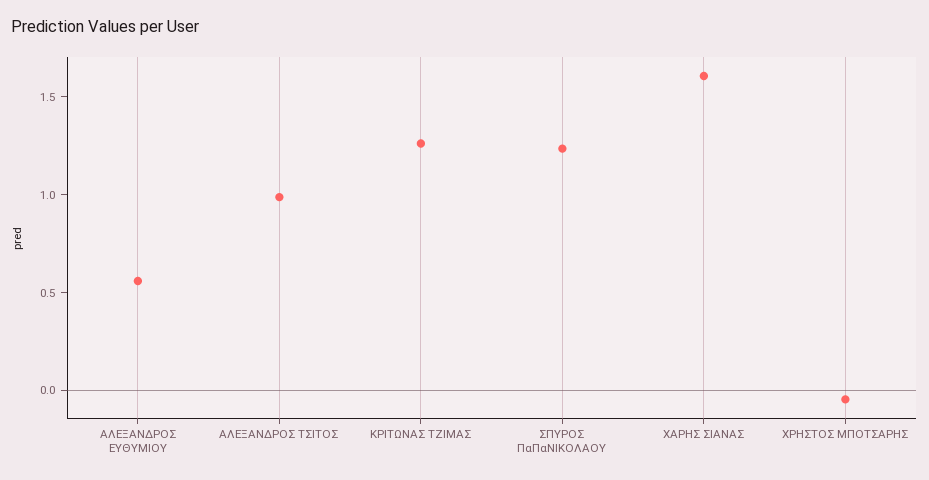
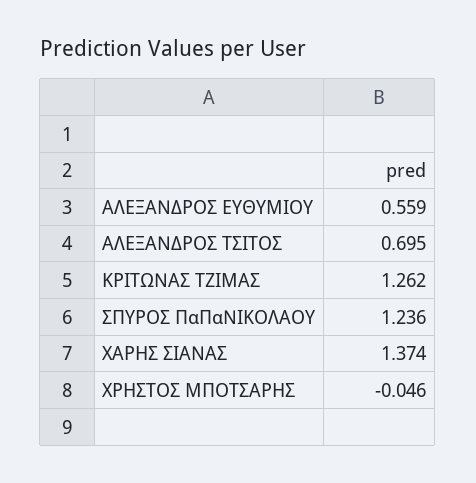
  {
    "ΑΛΕΞΑΝΔΡΟΣ ΕΥΘΥΜΙΟΥ": 0.559,
-   "ΑΛΕΞΑΝΔΡΟΣ ΤΣΙΤΟΣ": 1,
+   "ΑΛΕΞΑΝΔΡΟΣ ΤΣΙΤΟΣ": 0.695,
    "ΚΡΙΤΩΝΑΣ ΤΖΙΜΑΣ": 1.262,
    "ΣΠΥΡΟΣ ΠαΠαΝΙΚΟΛΑΟΥ": 1.236,
-   "ΧΑΡΗΣ ΣΙΑΝΑΣ": 1.6,
+   "ΧΑΡΗΣ ΣΙΑΝΑΣ": 1.374,
    "ΧΡΗΣΤΟΣ ΜΠΟΤΣΑΡΗΣ": -0.046
  }

